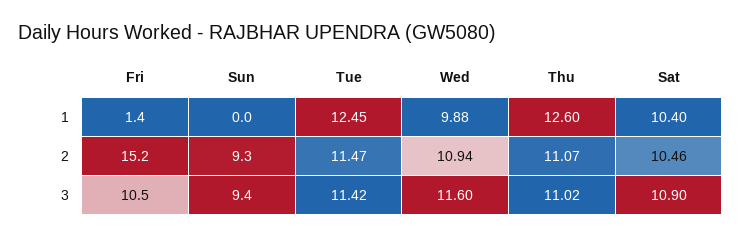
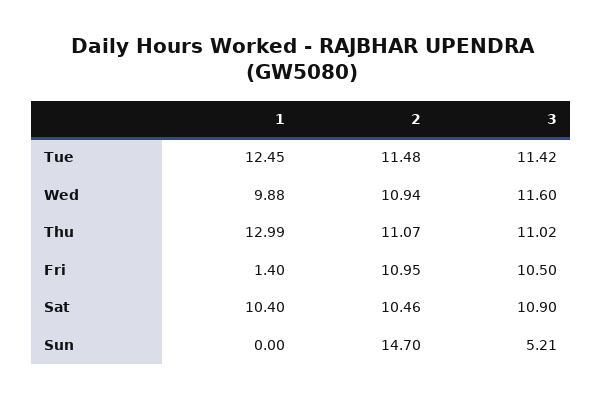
  {
    "Fri": {
      "1": 1.4,
-     "2": 15.2,
+     "2": 10.95,
      "3": 10.5
    },
    "Sun": {
      "1": 0,
-     "2": 9.3,
+     "2": 14.7,
-     "3": 9.4
+     "3": 5.21
    },
    "Tue": {
      "1": 12.45,
-     "2": 11.47,
+     "2": 11.48,
      "3": 11.42
    },
    "Wed": {
      "1": 9.88,
      "2": 10.94,
      "3": 11.6
    },
    "Thu": {
-     "1": 12.6,
+     "1": 12.99,
      "2": 11.07,
      "3": 11.02
    },
    "Sat": {
      "1": 10.4,
      "2": 10.46,
      "3": 10.9
    }
  }

